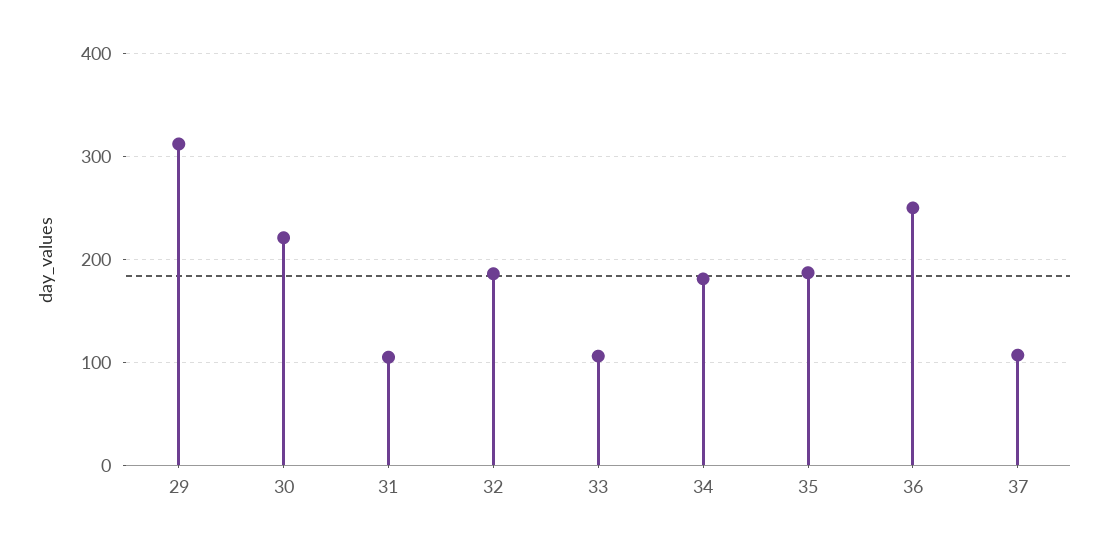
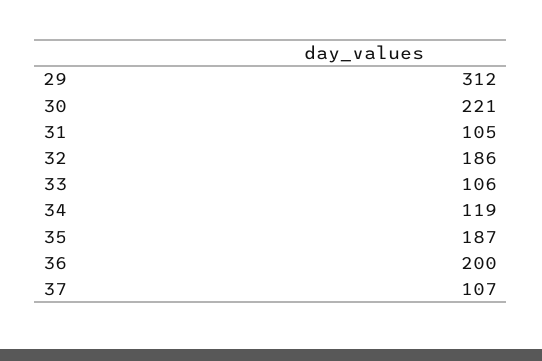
  {
    "29": 312,
    "30": 221,
    "31": 105,
    "32": 186,
    "33": 106,
-   "34": 180,
+   "34": 119,
    "35": 187,
-   "36": 250,
+   "36": 200,
    "37": 107
  }

